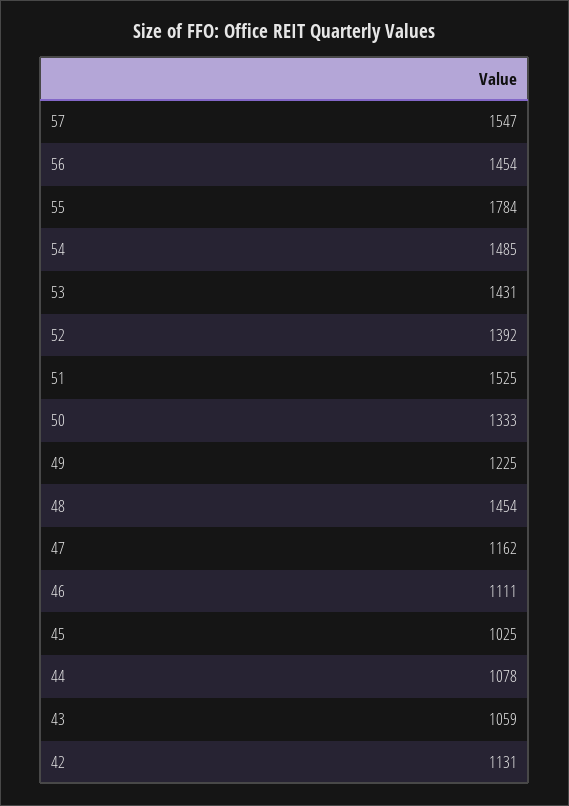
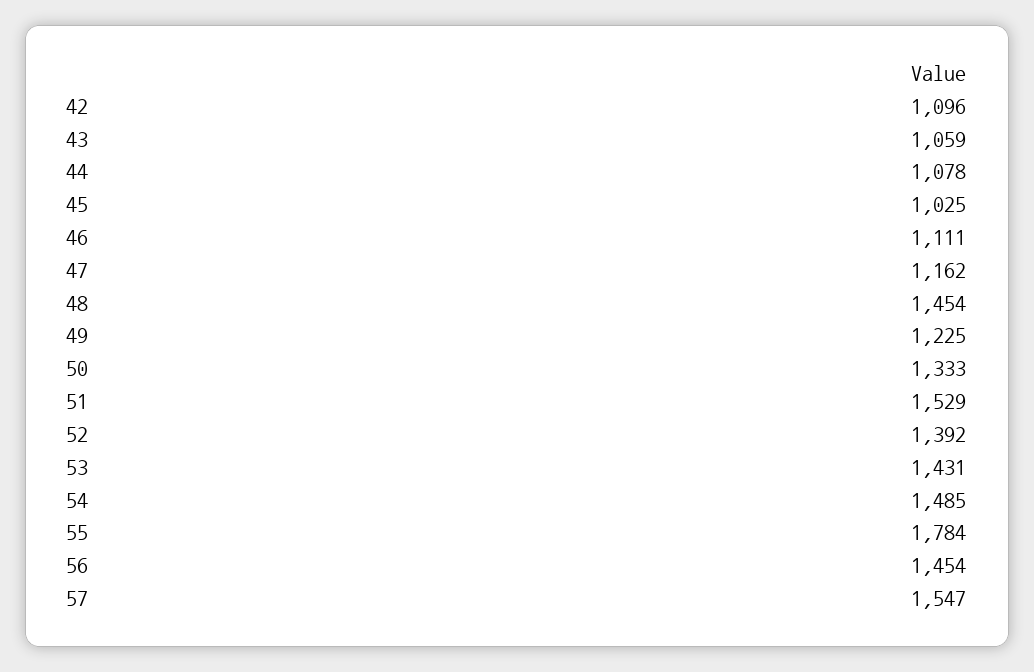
  {
    "57": 1547,
    "56": 1454,
    "55": 1784,
    "54": 1485,
    "53": 1431,
    "52": 1392,
-   "51": 1525,
+   "51": 1529,
    "50": 1333,
    "49": 1225,
    "48": 1454,
    "47": 1162,
    "46": 1111,
    "45": 1025,
    "44": 1078,
    "43": 1059,
-   "42": 1131
+   "42": 1096
  }

